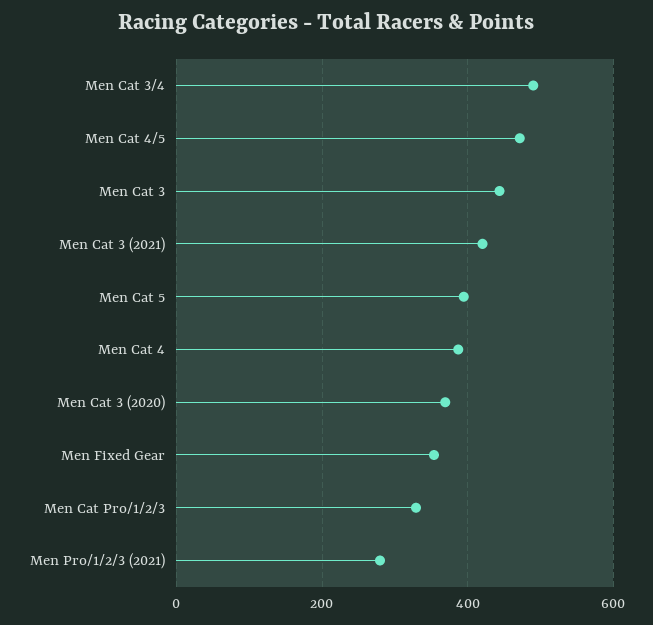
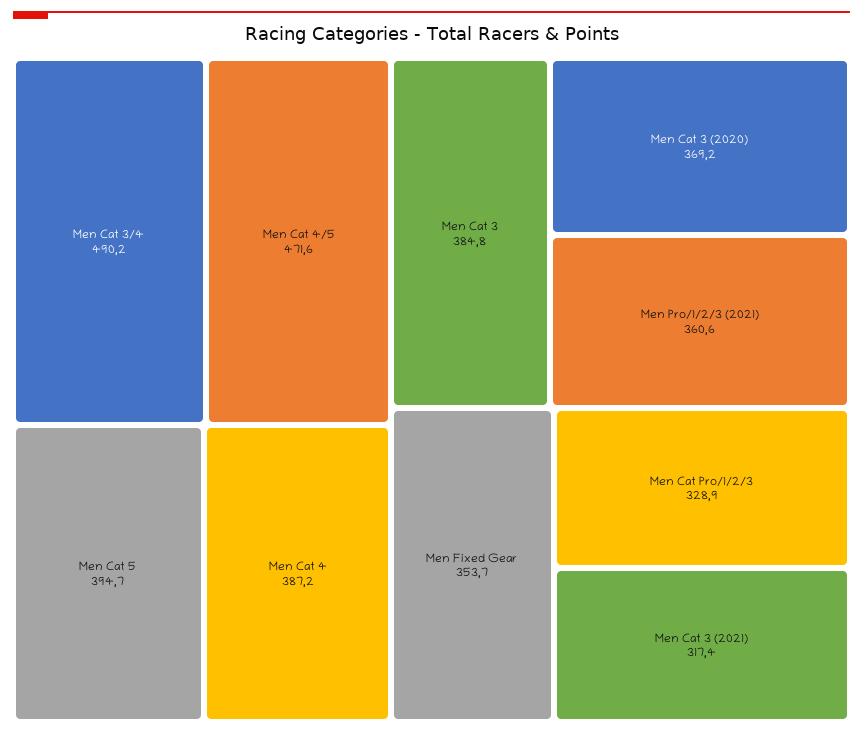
  {
    "Men Cat 3/4": 490.2,
    "Men Cat 4/5": 471.6,
-   "Men Cat 3": 440,
+   "Men Cat 3": 384.8,
-   "Men Cat 3 (2021)": 420,
+   "Men Cat 3 (2021)": 317.4,
    "Men Cat 5": 394.7,
    "Men Cat 4": 387.2,
    "Men Cat 3 (2020)": 369.2,
    "Men Fixed Gear": 353.7,
    "Men Cat Pro/1/2/3": 328.9,
-   "Men Pro/1/2/3 (2021)": 280
+   "Men Pro/1/2/3 (2021)": 360.6
  }

